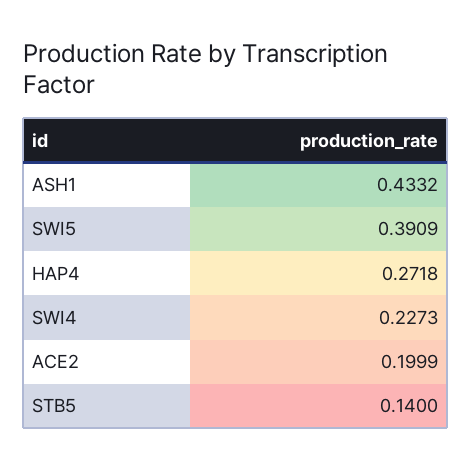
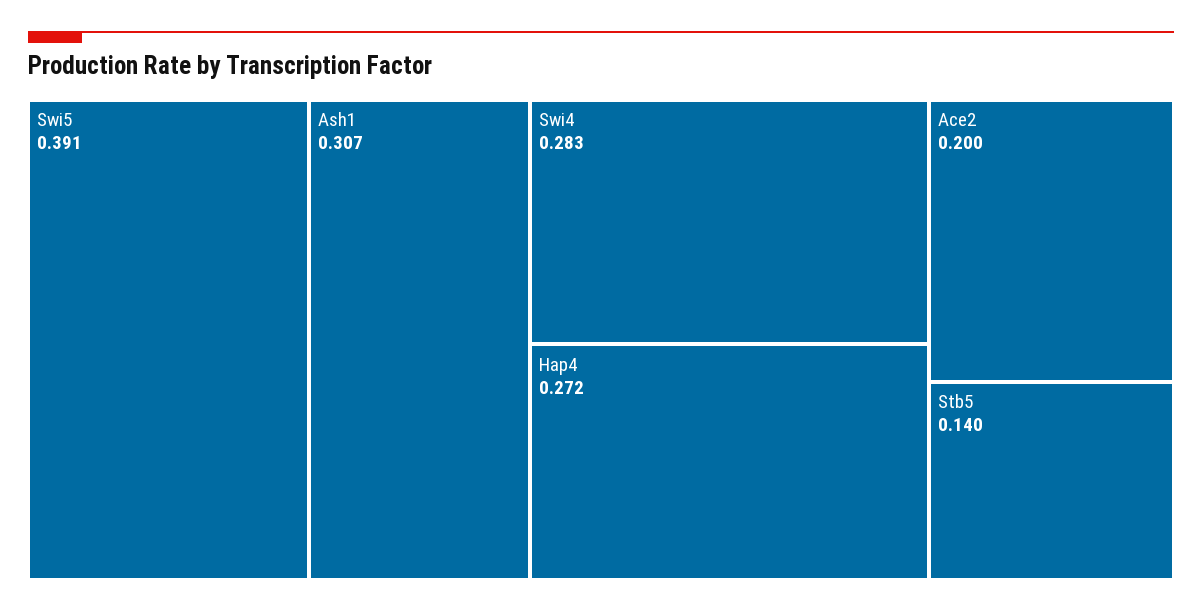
  {
-   "ASH1": 0.4332,
+   "ASH1": 0.307,
    "SWI5": 0.3909,
    "HAP4": 0.2718,
-   "SWI4": 0.2273,
+   "SWI4": 0.283,
    "ACE2": 0.1999,
    "STB5": 0.14
  }

